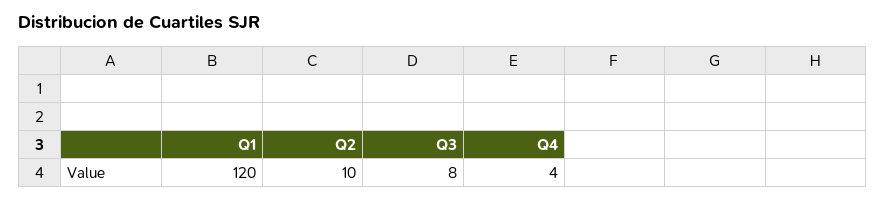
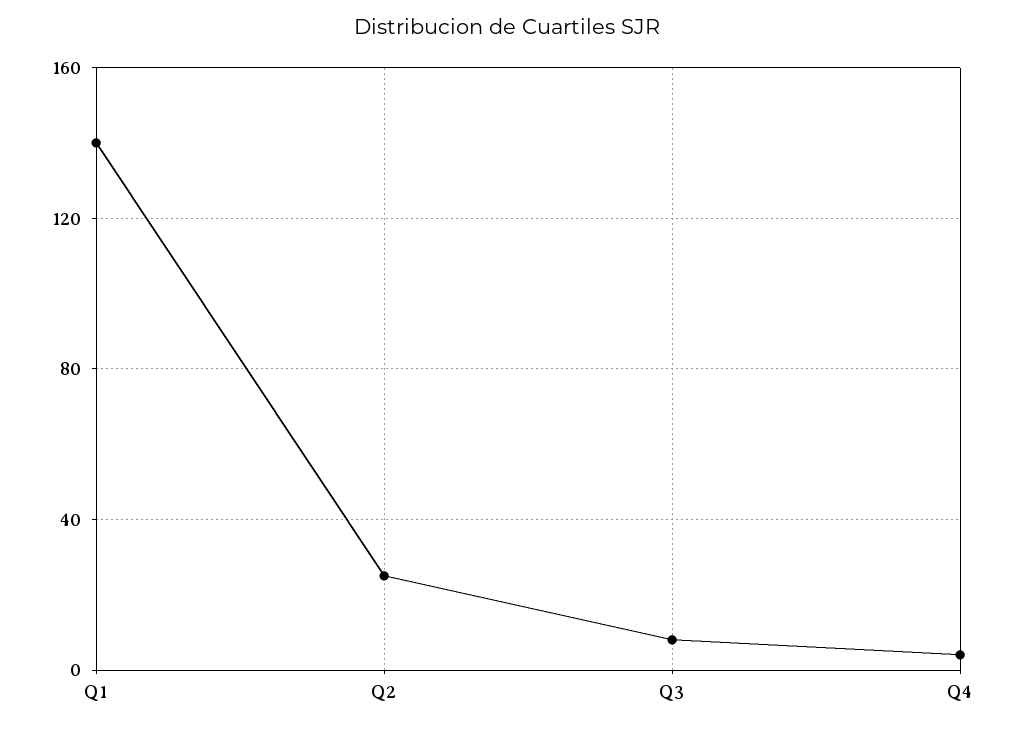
  {
-   "Q1": 120,
+   "Q1": 140,
-   "Q2": 10,
+   "Q2": 25,
    "Q3": 8,
    "Q4": 4
  }

